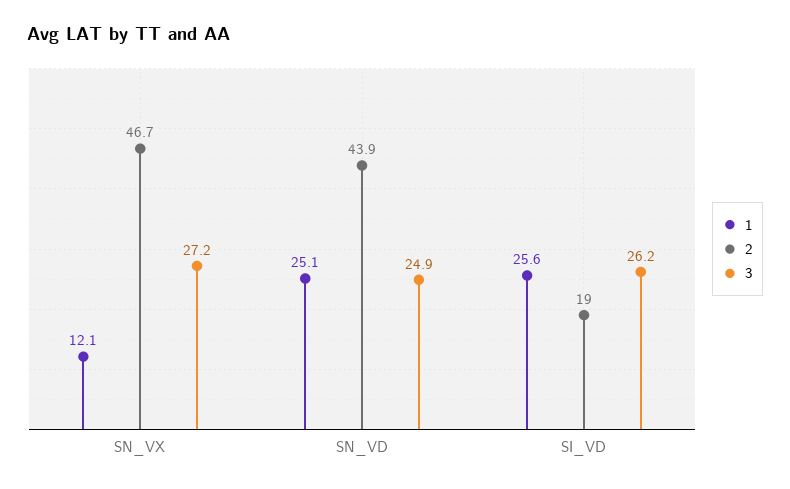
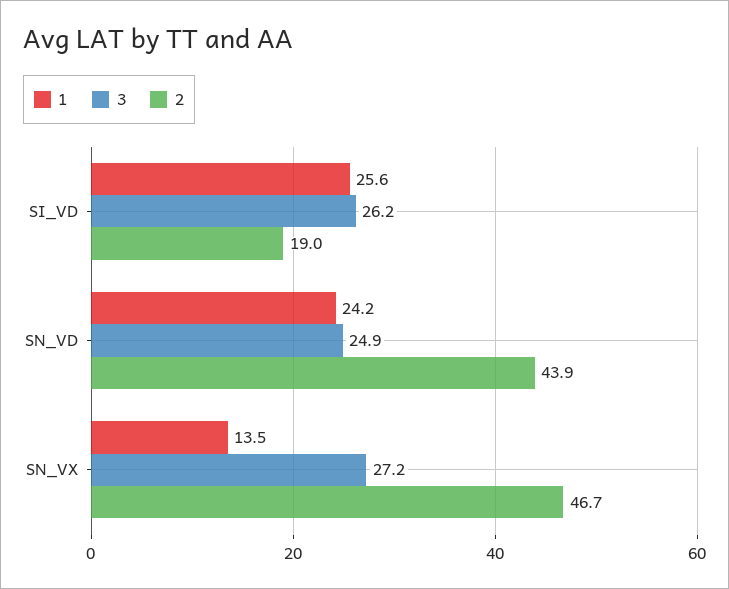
  {
    "1": {
-     "SN_VX": 12.1,
+     "SN_VX": 13.5,
-     "SN_VD": 25.1,
+     "SN_VD": 24.2,
      "SI_VD": 25.6
    },
    "2": {
      "SN_VX": 46.7,
      "SN_VD": 43.9,
      "SI_VD": 19
    },
    "3": {
      "SN_VX": 27.2,
      "SN_VD": 24.9,
      "SI_VD": 26.2
    }
  }

